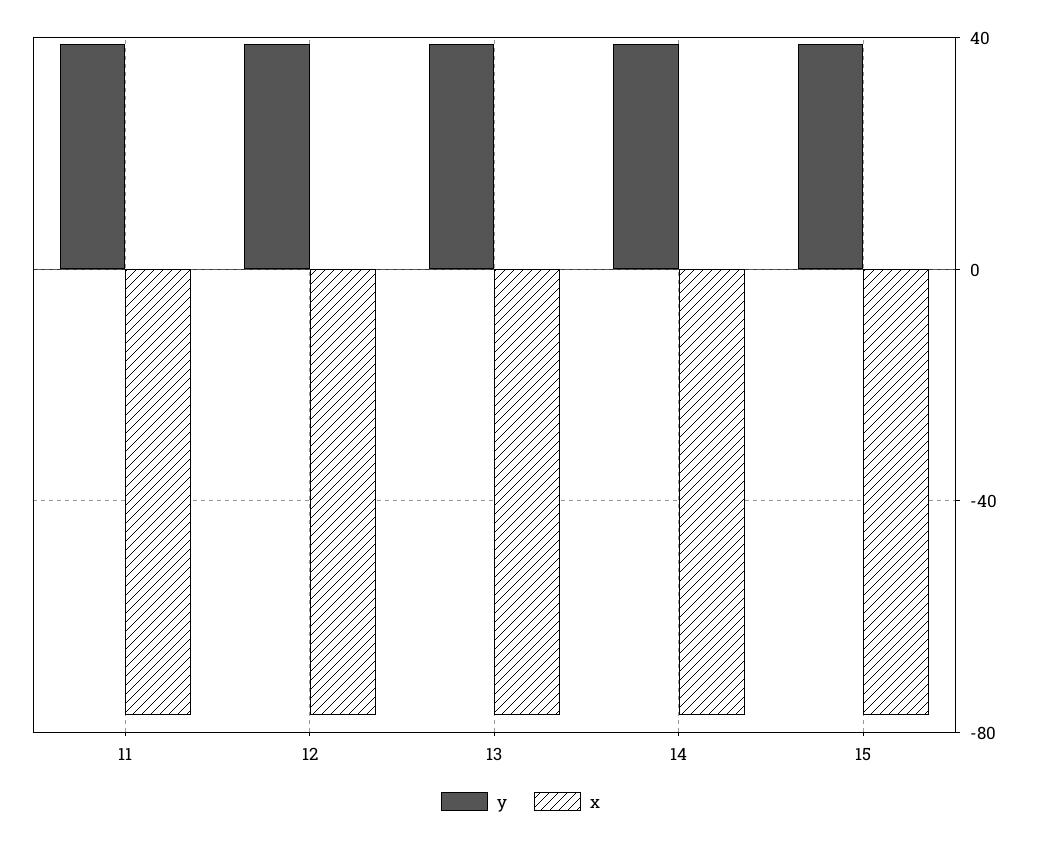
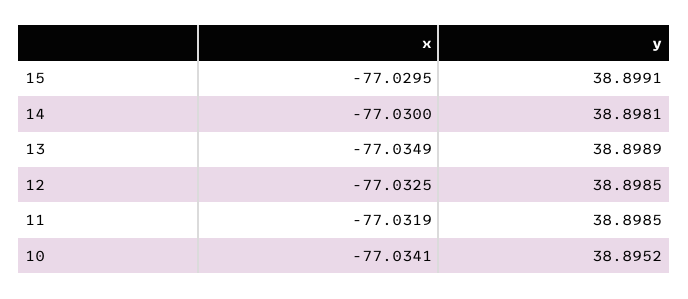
  {
    "y": {
      "11": 38.8985,
      "12": 38.8985,
      "13": 38.8989,
      "14": 38.8981,
-     "15": 38.8991
+     "15": 38.8991,
+     "10": 38.8952
    },
    "x": {
      "11": -77.0319,
      "12": -77.0325,
      "13": -77.0349,
      "14": -77.03,
-     "15": -77.0295
+     "15": -77.0295,
+     "10": -77.0341
    }
  }

